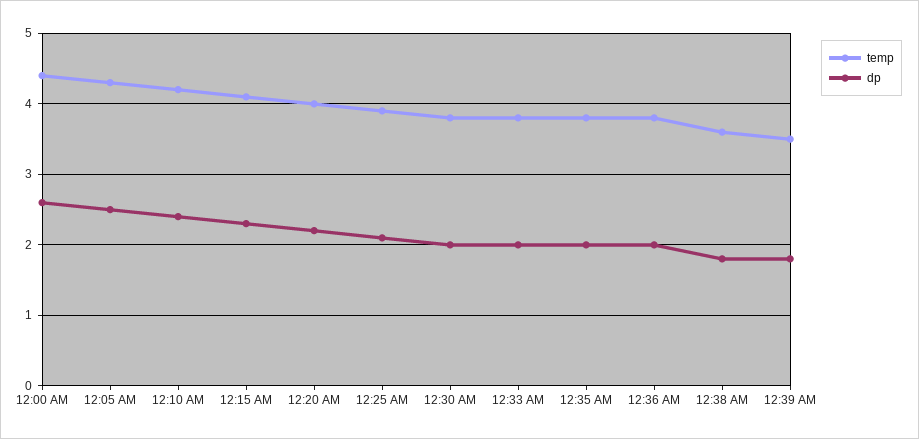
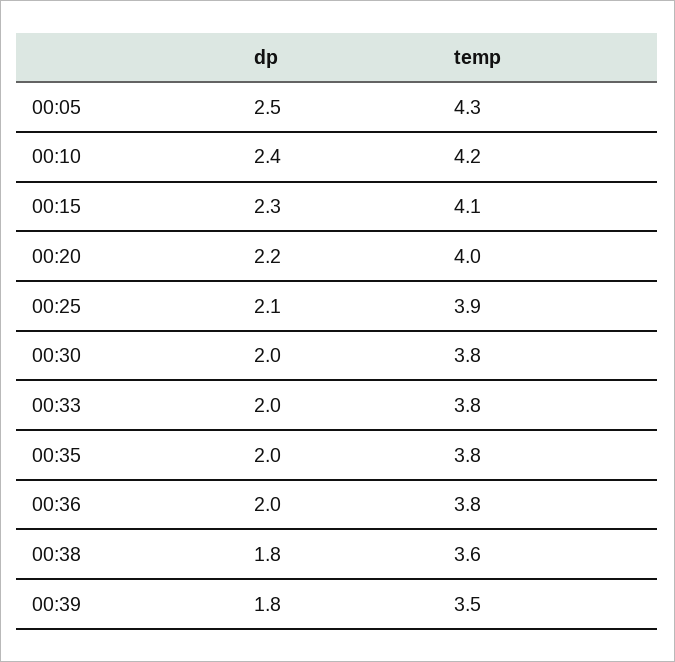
  {
    "temp": {
-     "12:00 AM": 4.4,
      "12:05 AM": 4.3,
      "12:10 AM": 4.2,
      "12:15 AM": 4.1,
      "12:20 AM": 4,
      "12:25 AM": 3.9,
      "12:30 AM": 3.8,
      "12:33 AM": 3.8,
      "12:35 AM": 3.8,
      "12:36 AM": 3.8,
      "12:38 AM": 3.6,
      "12:39 AM": 3.5
    },
    "dp": {
-     "12:00 AM": 2.6,
      "12:05 AM": 2.5,
      "12:10 AM": 2.4,
      "12:15 AM": 2.3,
      "12:20 AM": 2.2,
      "12:25 AM": 2.1,
      "12:30 AM": 2,
      "12:33 AM": 2,
      "12:35 AM": 2,
      "12:36 AM": 2,
      "12:38 AM": 1.8,
      "12:39 AM": 1.8
    }
  }

